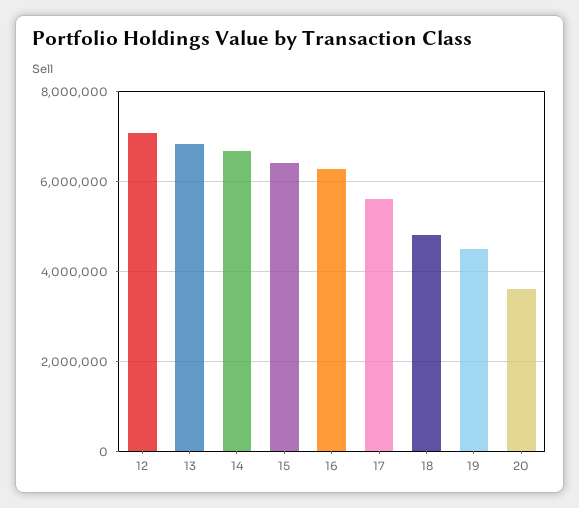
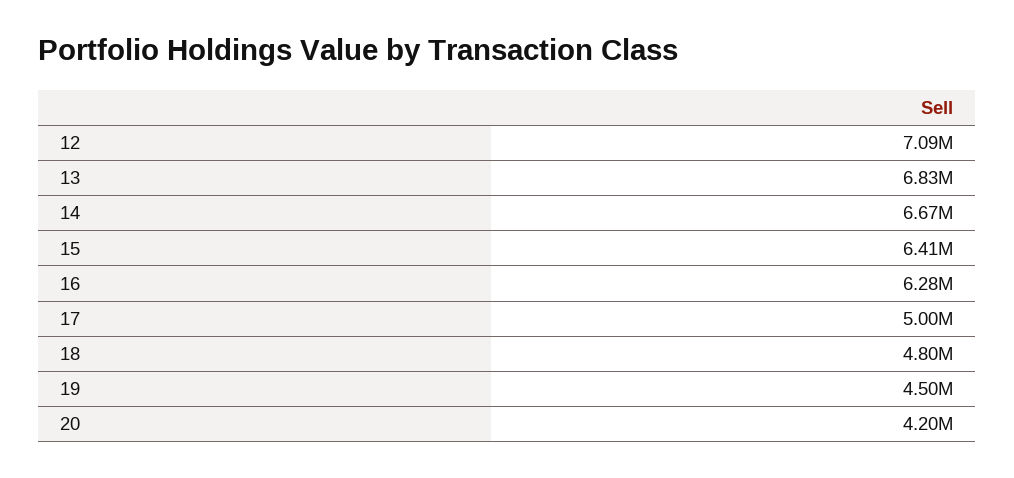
  {
    "12": 7090000,
    "13": 6830000,
    "14": 6670000,
    "15": 6410000,
    "16": 6280000,
-   "17": 5600000,
+   "17": 5000000,
    "18": 4800000,
    "19": 4500000,
-   "20": 3600000
+   "20": 4200000
  }

